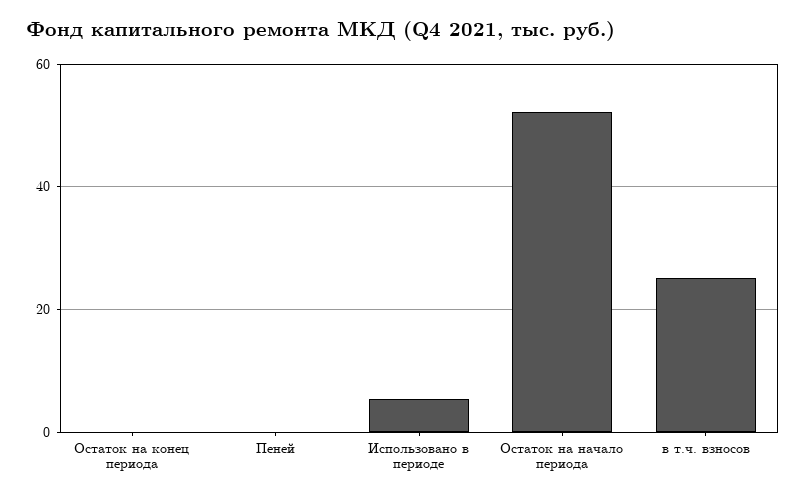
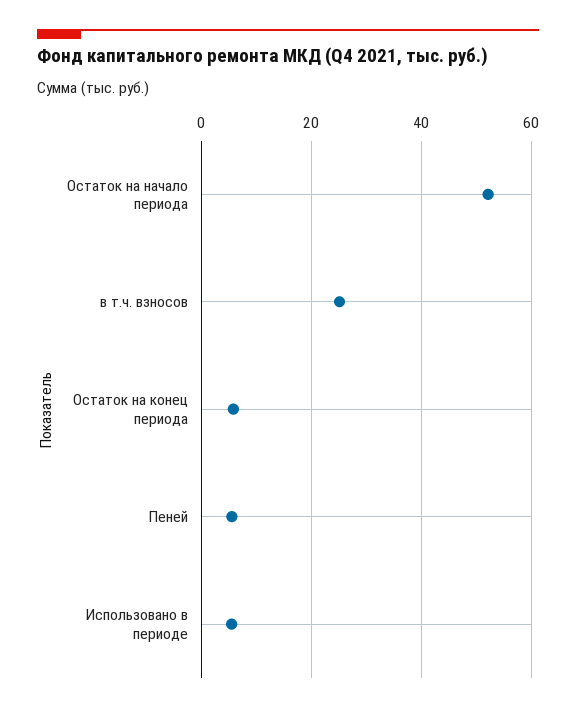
  {
-   "Остаток на конец периода": 0,
+   "Остаток на конец периода": 6,
-   "Пеней": 0,
+   "Пеней": 6,
    "Использовано в периоде": 6,
    "Остаток на начало периода": 52,
    "в т.ч. взносов": 26
  }

